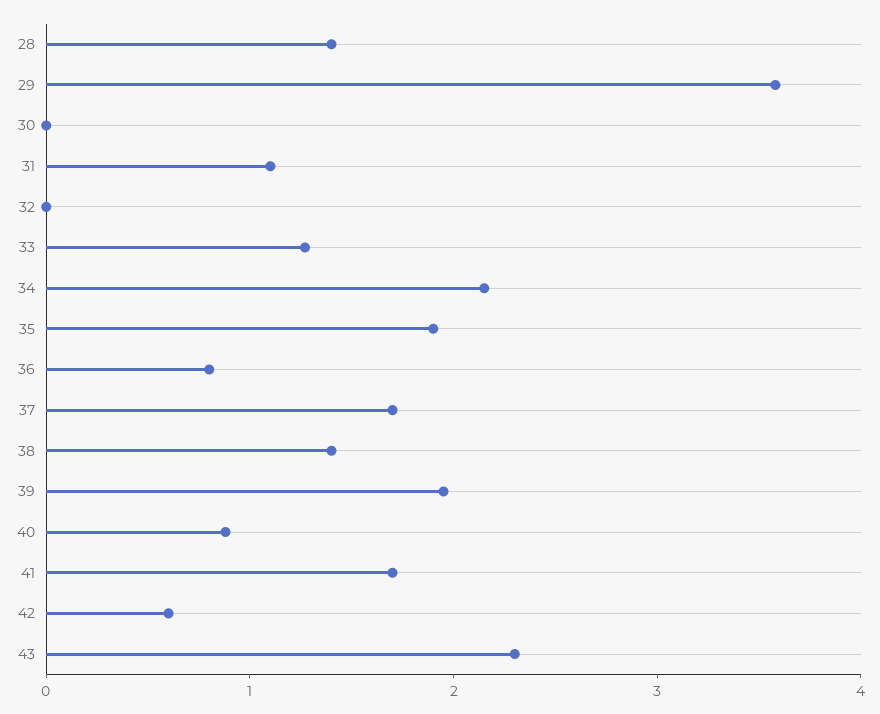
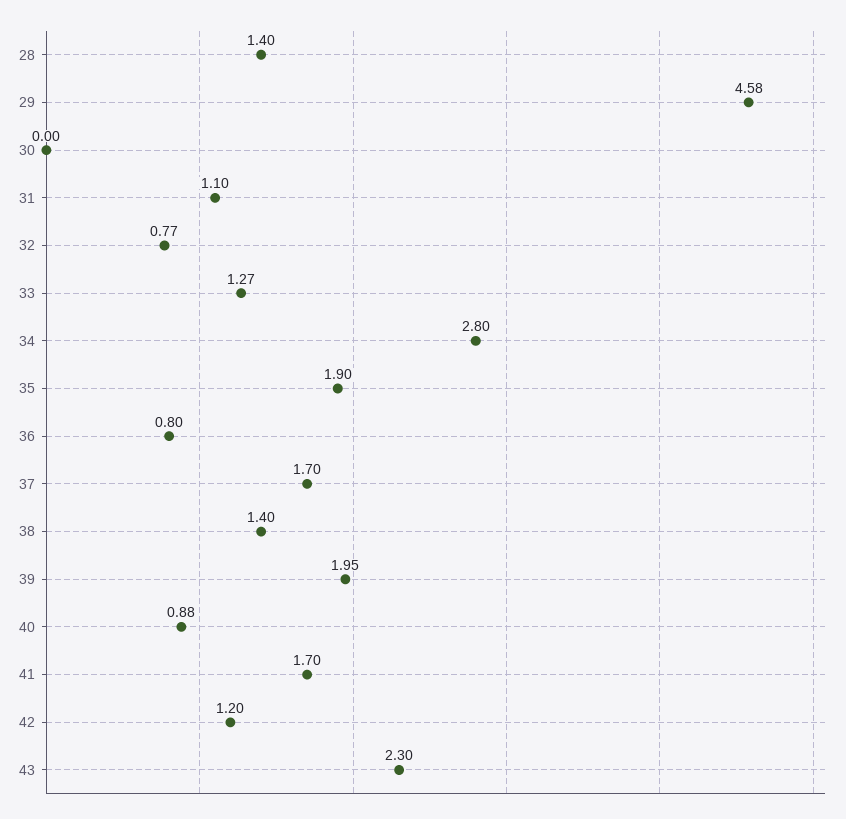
  {
    "28": 1.4,
-   "29": 3.6,
+   "29": 4.58,
    "30": 0,
    "31": 1.1,
-   "32": 0,
+   "32": 0.77,
    "33": 1.27,
-   "34": 2.2,
+   "34": 2.8,
    "35": 1.9,
    "36": 0.8,
    "37": 1.7,
    "38": 1.4,
    "39": 1.95,
    "40": 0.88,
    "41": 1.7,
-   "42": 0.6,
+   "42": 1.2,
    "43": 2.3
  }

